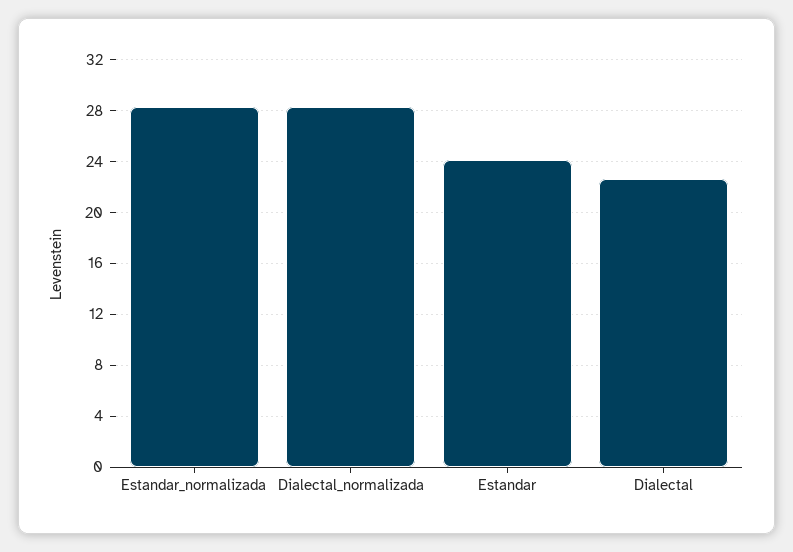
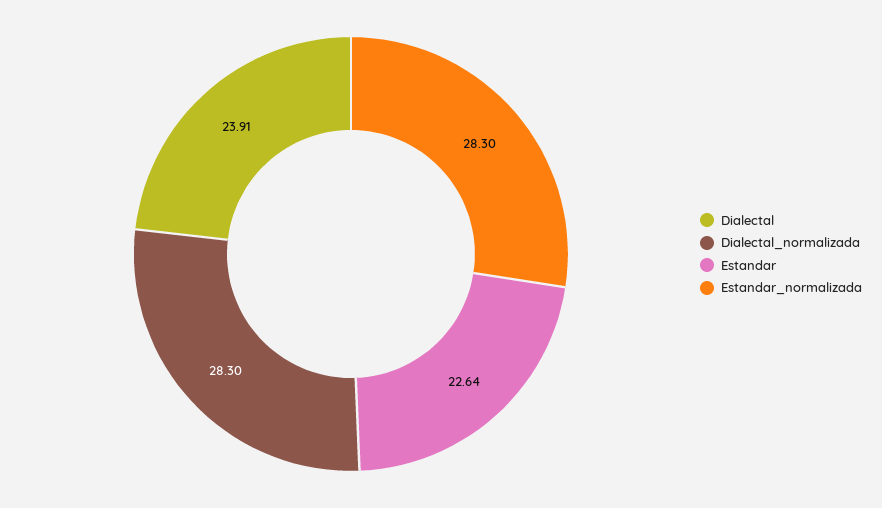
  {
    "Estandar_normalizada": 28.3,
    "Dialectal_normalizada": 28.3,
-   "Estandar": 24,
+   "Estandar": 22.64,
-   "Dialectal": 22.5
+   "Dialectal": 23.91
  }

